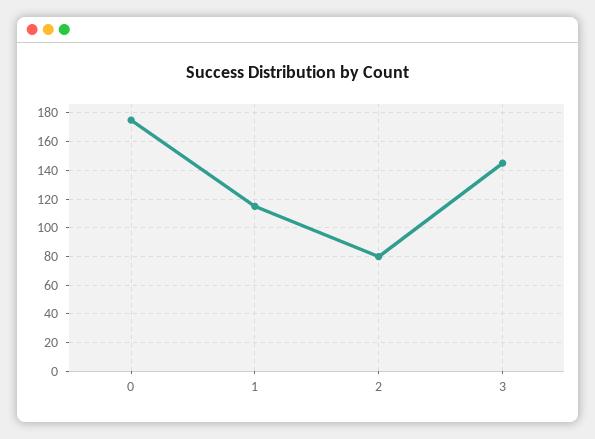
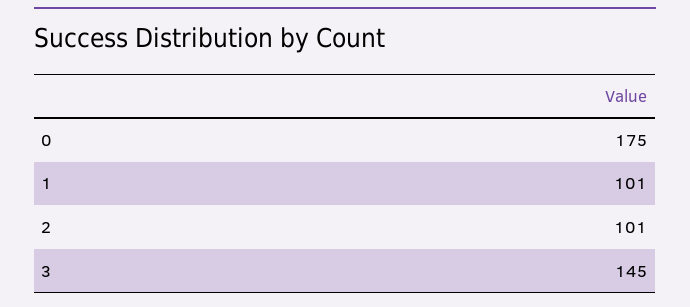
  {
    "0": 175,
-   "1": 115,
+   "1": 101,
-   "2": 80,
+   "2": 101,
    "3": 145
  }

